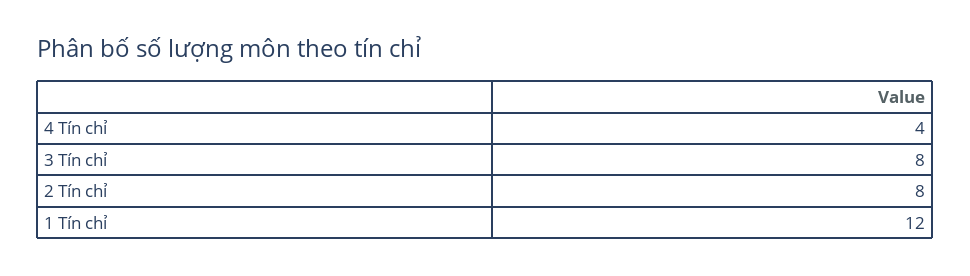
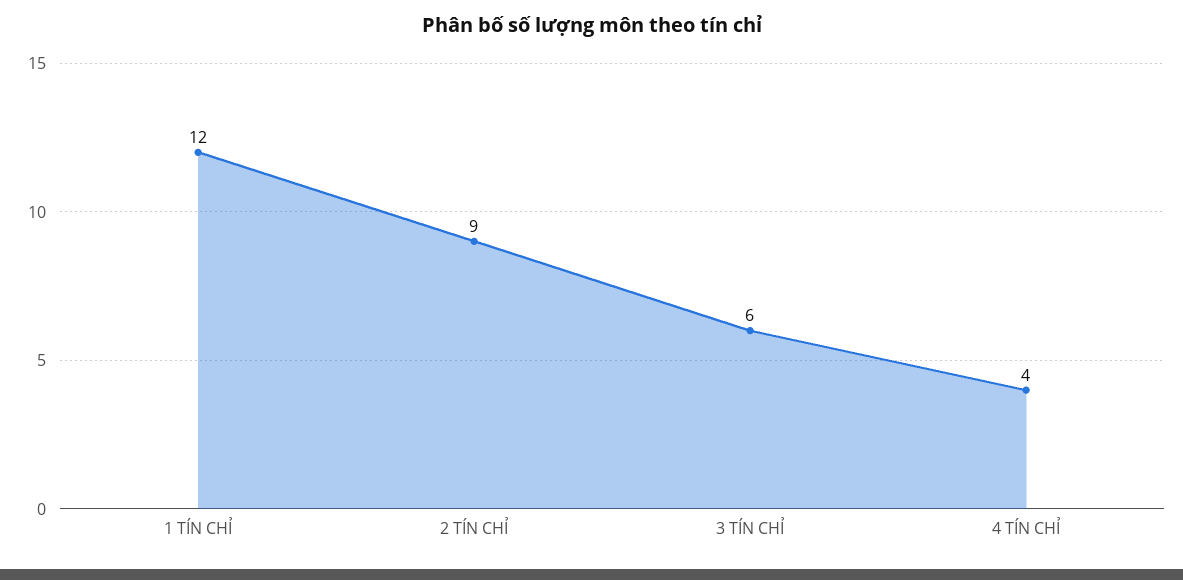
  {
    "4 Tín chỉ": 4,
-   "3 Tín chỉ": 8,
+   "3 Tín chỉ": 6,
-   "2 Tín chỉ": 8,
+   "2 Tín chỉ": 9,
    "1 Tín chỉ": 12
  }

